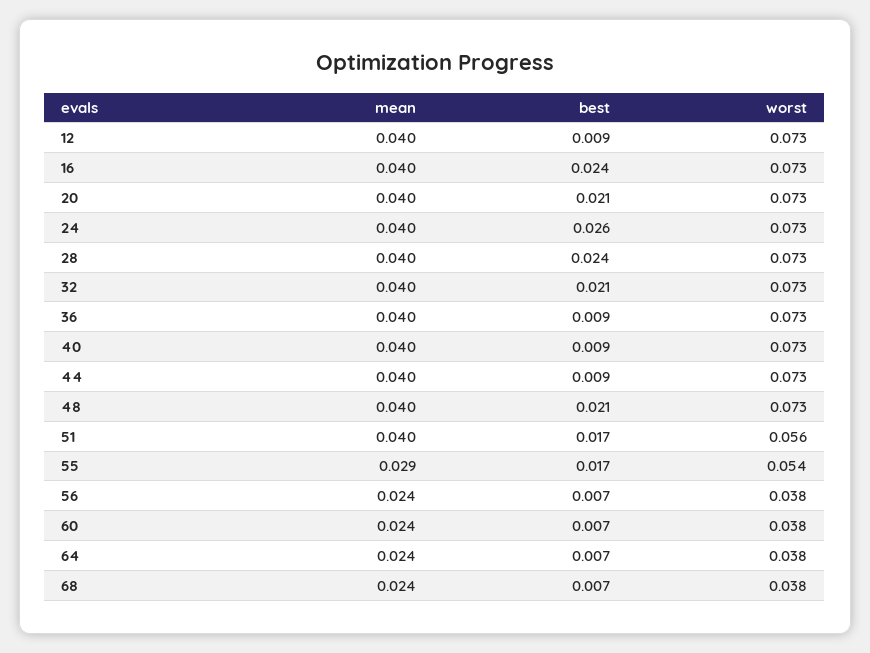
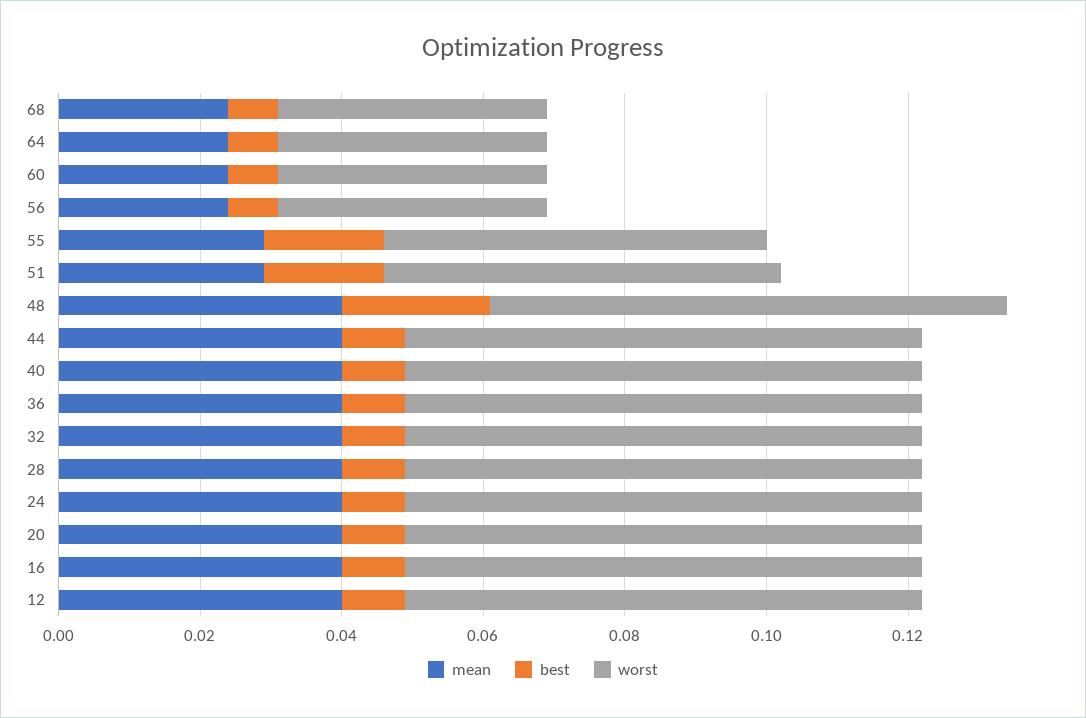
  {
    "mean": {
      "12": 0.04,
      "16": 0.04,
      "20": 0.04,
      "24": 0.04,
      "28": 0.04,
      "32": 0.04,
      "36": 0.04,
      "40": 0.04,
      "44": 0.04,
      "48": 0.04,
-     "51": 0.04,
+     "51": 0.03,
      "55": 0.029,
      "56": 0.024,
      "60": 0.024,
      "64": 0.024,
      "68": 0.024
    },
    "best": {
      "12": 0.009,
-     "16": 0.024,
+     "16": 0.01,
-     "20": 0.021,
+     "20": 0.01,
-     "24": 0.026,
+     "24": 0.01,
-     "28": 0.024,
+     "28": 0.01,
-     "32": 0.021,
+     "32": 0.01,
      "36": 0.009,
      "40": 0.009,
      "44": 0.009,
      "48": 0.021,
      "51": 0.017,
      "55": 0.017,
      "56": 0.007,
      "60": 0.007,
      "64": 0.007,
      "68": 0.007
    },
    "worst": {
      "12": 0.073,
      "16": 0.073,
      "20": 0.073,
      "24": 0.073,
      "28": 0.073,
      "32": 0.073,
      "36": 0.073,
      "40": 0.073,
      "44": 0.073,
      "48": 0.073,
      "51": 0.056,
      "55": 0.054,
      "56": 0.038,
      "60": 0.038,
      "64": 0.038,
      "68": 0.038
    }
  }

